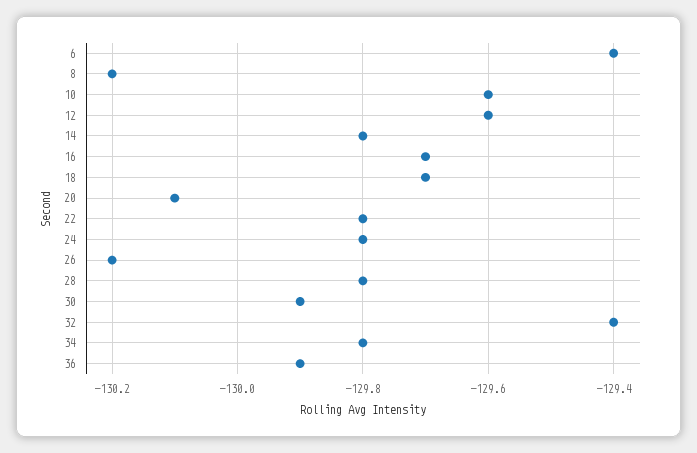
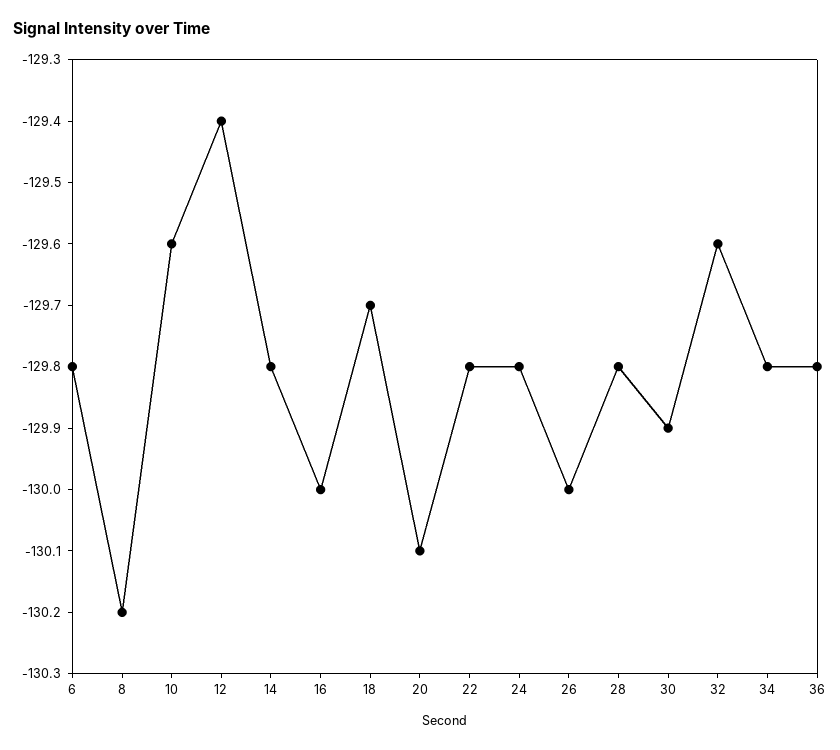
  {
-   "6": -129.4,
+   "6": -129.8,
    "8": -130.2,
    "10": -129.6,
-   "12": -129.6,
+   "12": -129.4,
    "14": -129.8,
-   "16": -129.7,
+   "16": -130,
    "18": -129.7,
    "20": -130.1,
    "22": -129.8,
    "24": -129.8,
-   "26": -130.2,
+   "26": -130,
    "28": -129.8,
    "30": -129.9,
-   "32": -129.4,
+   "32": -129.6,
    "34": -129.8,
-   "36": -129.9
+   "36": -129.8
  }

